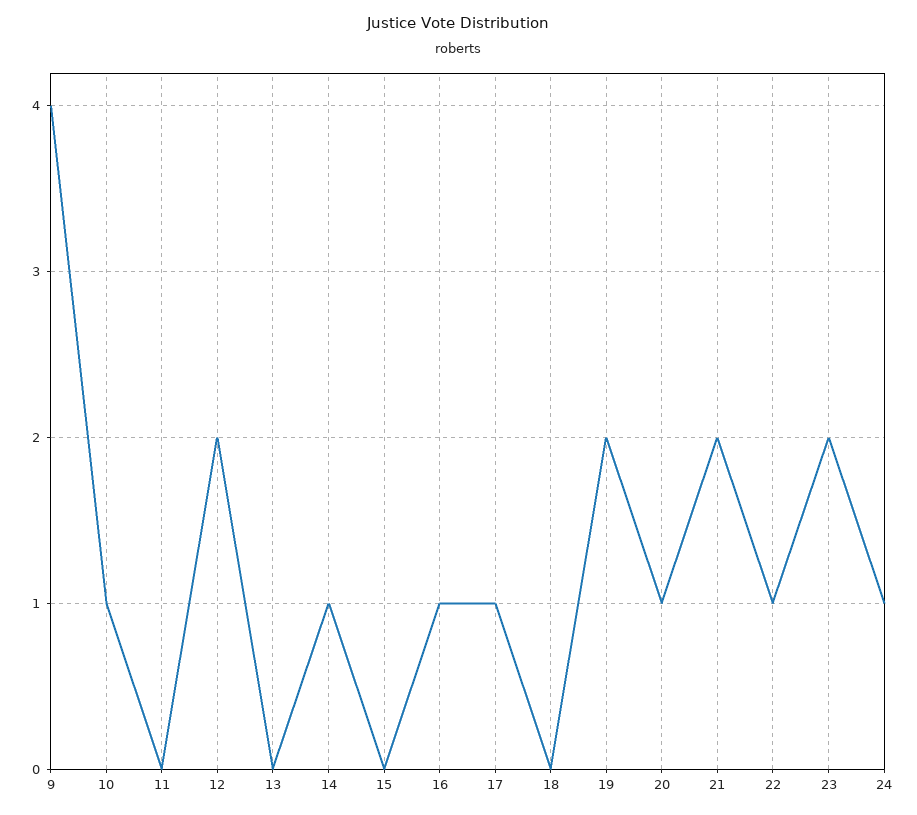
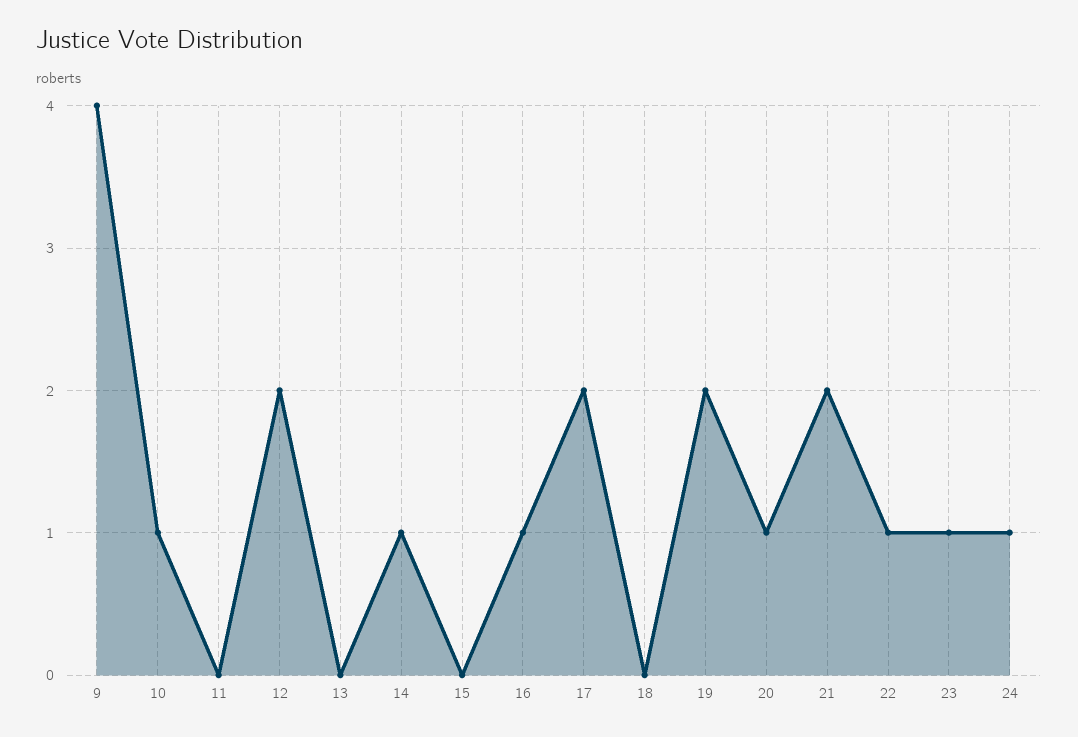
  {
    "9": 4,
    "10": 1,
    "11": 0,
    "12": 2,
    "13": 0,
    "14": 1,
    "15": 0,
    "16": 1,
-   "17": 1,
+   "17": 2,
    "18": 0,
    "19": 2,
    "20": 1,
    "21": 2,
    "22": 1,
-   "23": 2,
+   "23": 1,
    "24": 1
  }

